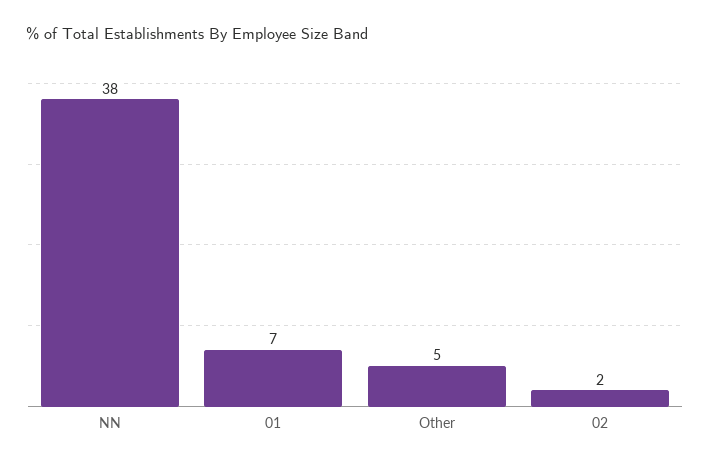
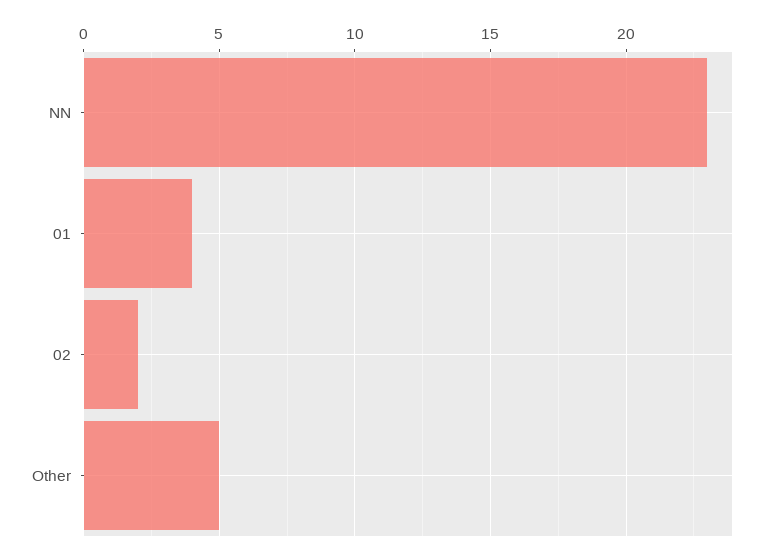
  {
-   "NN": 38,
+   "NN": 23,
-   "01": 7,
+   "01": 4,
    "Other": 5,
    "02": 2
  }

